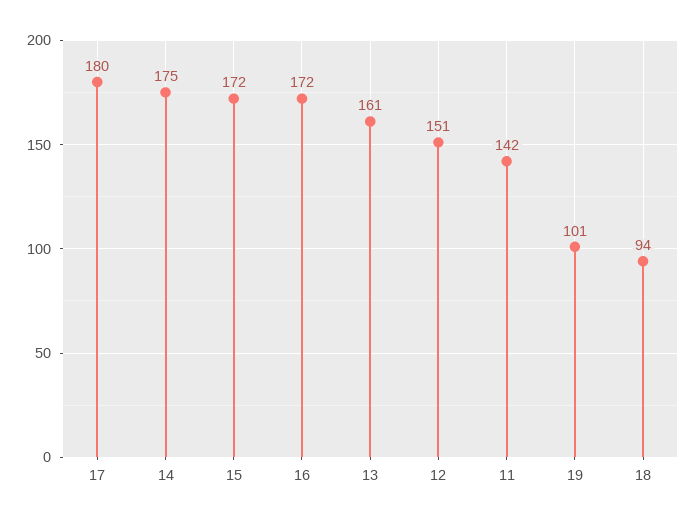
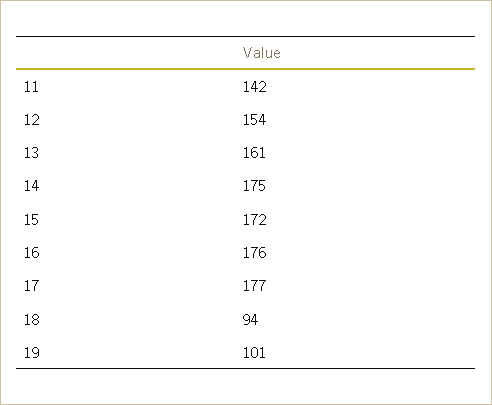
  {
-   "17": 180,
+   "17": 177,
    "14": 175,
    "15": 172,
-   "16": 172,
+   "16": 176,
    "13": 161,
-   "12": 151,
+   "12": 154,
    "11": 142,
    "19": 101,
    "18": 94
  }

